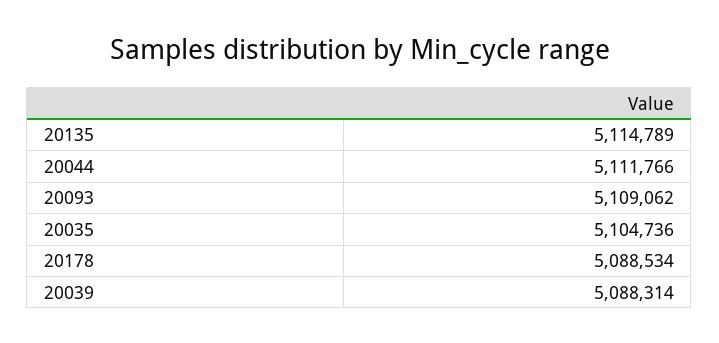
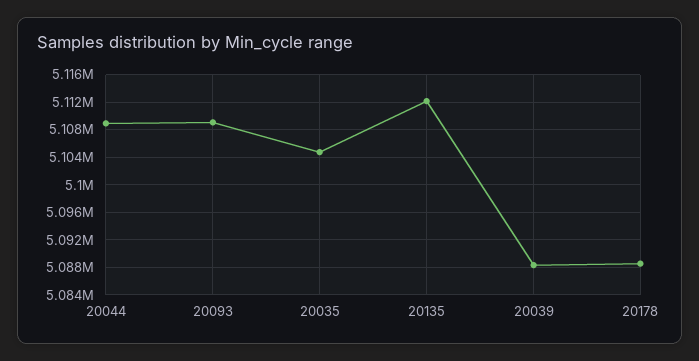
  {
-   "20135": 5114789,
+   "20135": 5112000,
-   "20044": 5111766,
+   "20044": 5109000,
    "20093": 5109062,
    "20035": 5104736,
    "20178": 5088534,
    "20039": 5088314
  }

